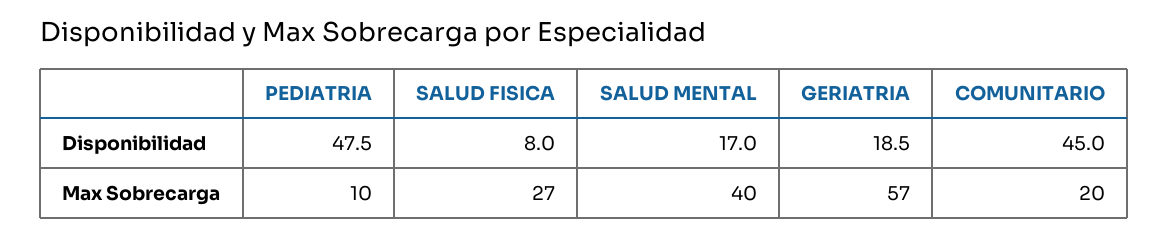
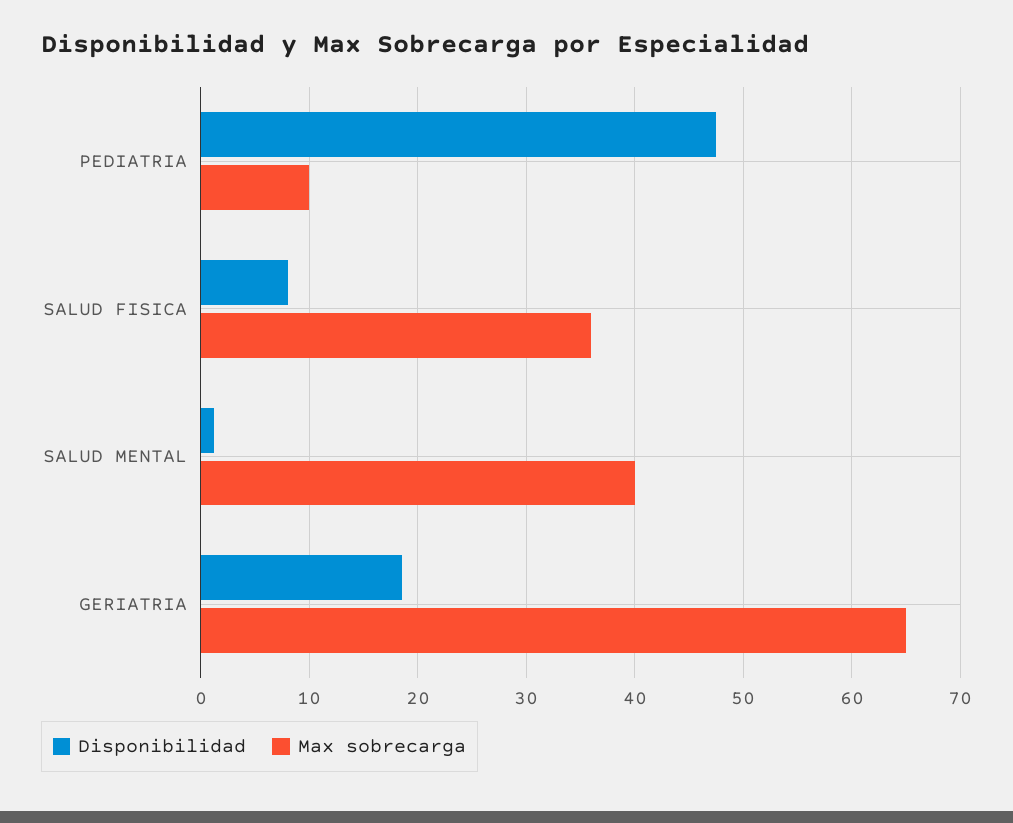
  {
    "Disponibilidad": {
      "PEDIATRIA": 47.5,
      "SALUD FISICA": 8,
-     "SALUD MENTAL": 17,
+     "SALUD MENTAL": 1,
-     "GERIATRIA": 18.5,
+     "GERIATRIA": 18.5
-     "COMUNITARIO": 45
    },
    "Max Sobrecarga": {
      "PEDIATRIA": 10,
-     "SALUD FISICA": 27,
+     "SALUD FISICA": 36,
      "SALUD MENTAL": 40,
-     "GERIATRIA": 57,
+     "GERIATRIA": 65
-     "COMUNITARIO": 20
    }
  }

